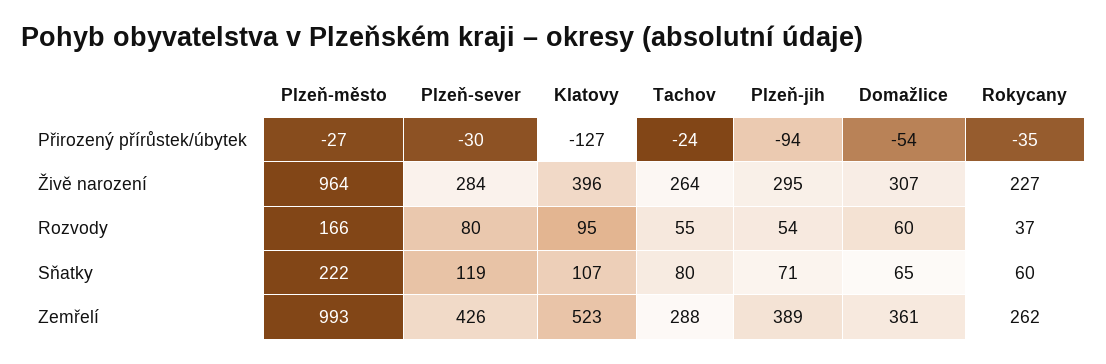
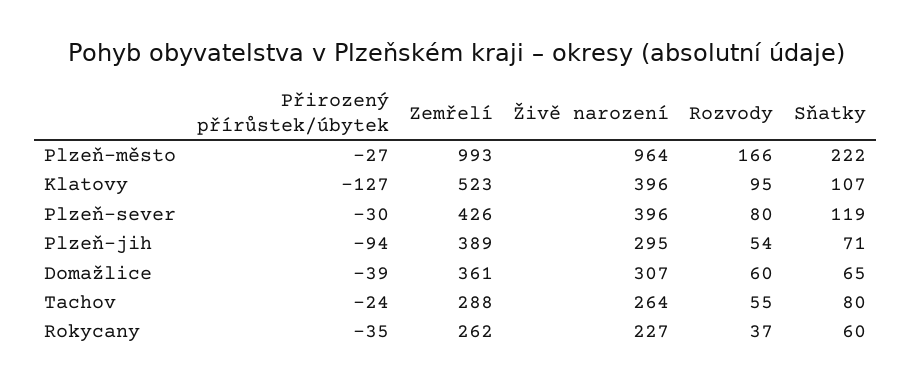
  {
    "Plzeň-město": {
      "Přirozený přírůstek/úbytek": -27,
      "Živě narození": 964,
      "Rozvody": 166,
      "Sňatky": 222,
      "Zemřelí": 993
    },
    "Plzeň-sever": {
      "Přirozený přírůstek/úbytek": -30,
-     "Živě narození": 284,
+     "Živě narození": 396,
      "Rozvody": 80,
      "Sňatky": 119,
      "Zemřelí": 426
    },
    "Klatovy": {
      "Přirozený přírůstek/úbytek": -127,
      "Živě narození": 396,
      "Rozvody": 95,
      "Sňatky": 107,
      "Zemřelí": 523
    },
    "Tachov": {
      "Přirozený přírůstek/úbytek": -24,
      "Živě narození": 264,
      "Rozvody": 55,
      "Sňatky": 80,
      "Zemřelí": 288
    },
    "Plzeň-jih": {
      "Přirozený přírůstek/úbytek": -94,
      "Živě narození": 295,
      "Rozvody": 54,
      "Sňatky": 71,
      "Zemřelí": 389
    },
    "Domažlice": {
-     "Přirozený přírůstek/úbytek": -54,
+     "Přirozený přírůstek/úbytek": -39,
      "Živě narození": 307,
      "Rozvody": 60,
      "Sňatky": 65,
      "Zemřelí": 361
    },
    "Rokycany": {
      "Přirozený přírůstek/úbytek": -35,
      "Živě narození": 227,
      "Rozvody": 37,
      "Sňatky": 60,
      "Zemřelí": 262
    }
  }

